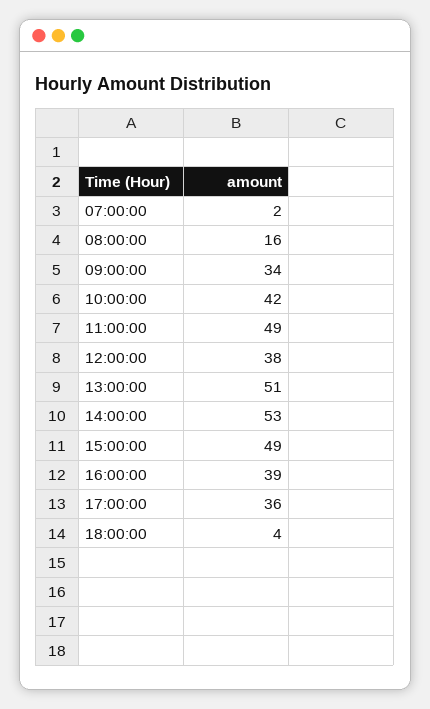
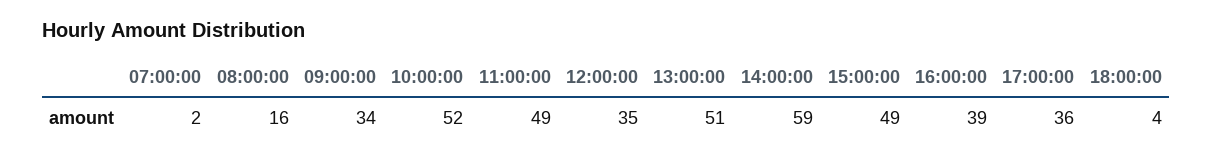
  {
    "07:00:00": 2,
    "08:00:00": 16,
    "09:00:00": 34,
-   "10:00:00": 42,
+   "10:00:00": 52,
    "11:00:00": 49,
-   "12:00:00": 38,
+   "12:00:00": 35,
    "13:00:00": 51,
-   "14:00:00": 53,
+   "14:00:00": 59,
    "15:00:00": 49,
    "16:00:00": 39,
    "17:00:00": 36,
    "18:00:00": 4
  }

